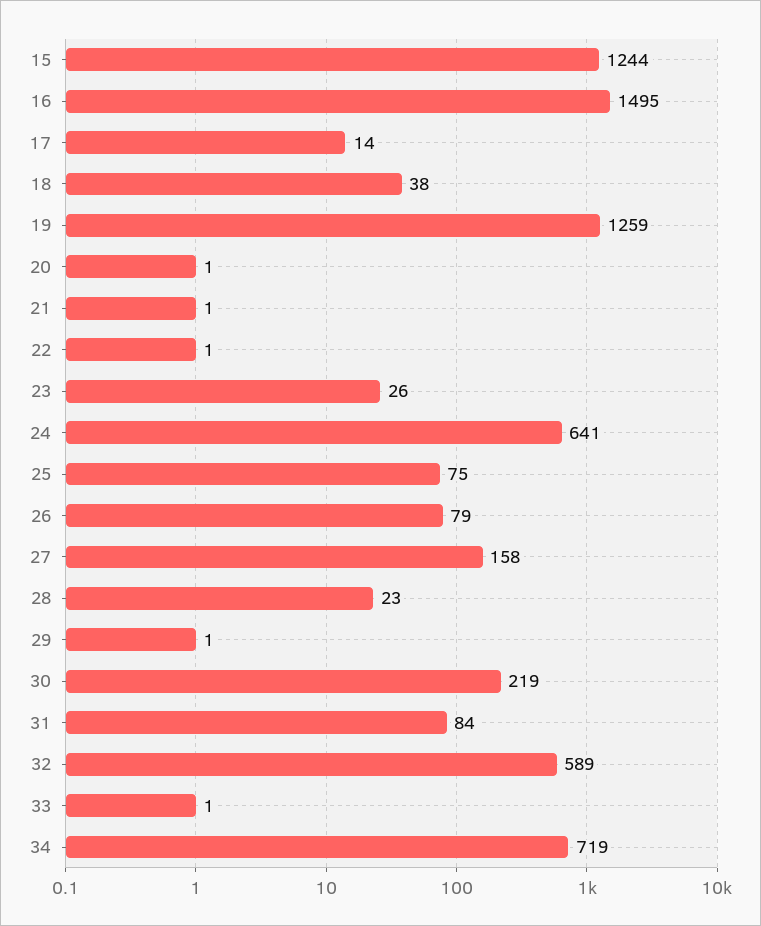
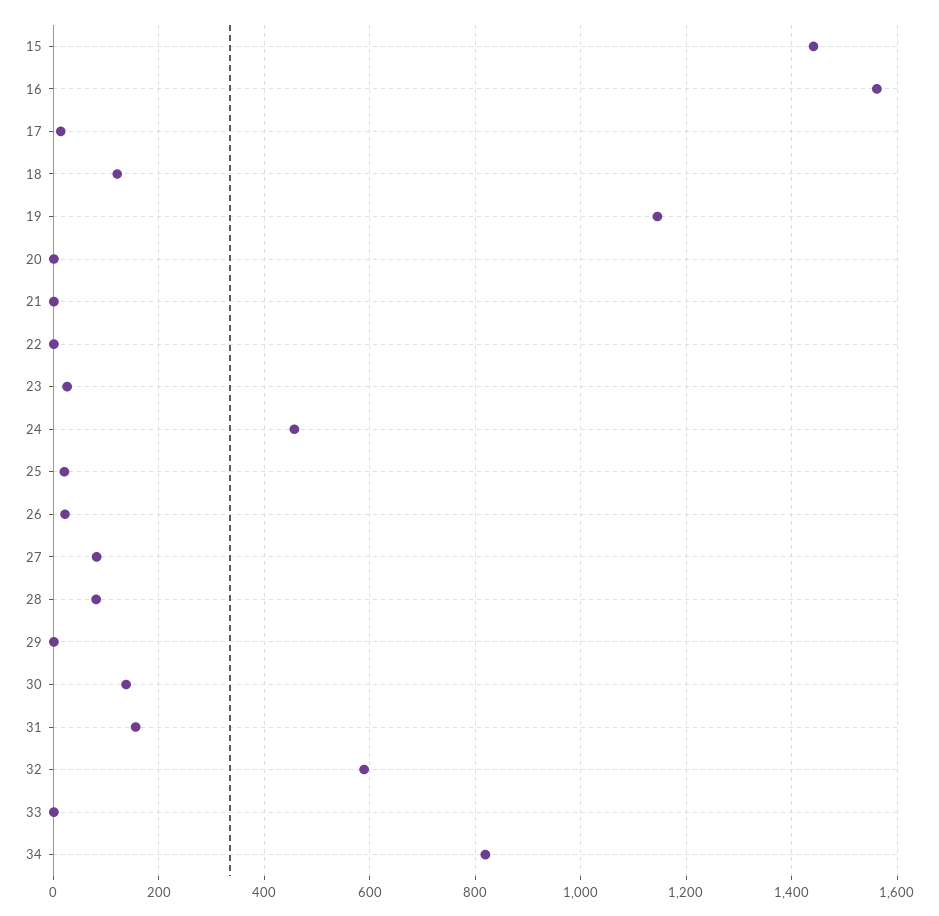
  {
-   "15": 1244,
+   "15": 1440,
-   "16": 1495,
+   "16": 1560,
    "17": 14,
-   "18": 38,
+   "18": 120,
-   "19": 1259,
+   "19": 1140,
    "20": 1,
    "21": 1,
    "22": 1,
    "23": 26,
-   "24": 641,
+   "24": 460,
-   "25": 75,
+   "25": 20,
-   "26": 79,
+   "26": 20,
-   "27": 158,
+   "27": 80,
-   "28": 23,
+   "28": 80,
    "29": 1,
-   "30": 219,
+   "30": 140,
-   "31": 84,
+   "31": 160,
    "32": 589,
    "33": 1,
-   "34": 719
+   "34": 820
  }

